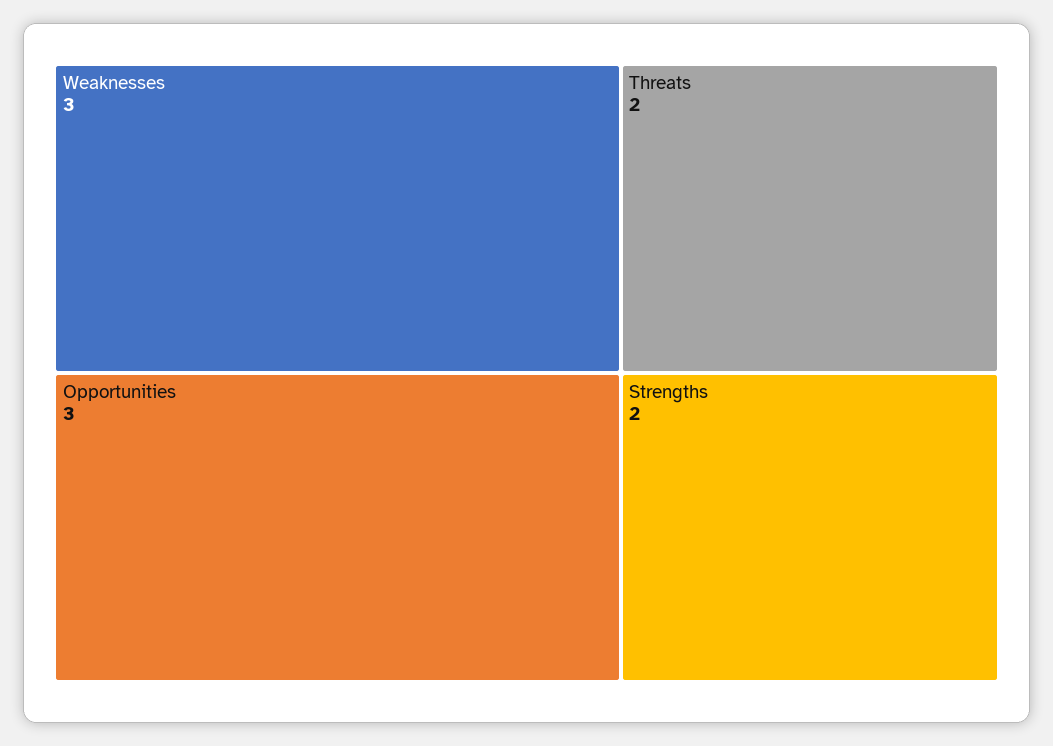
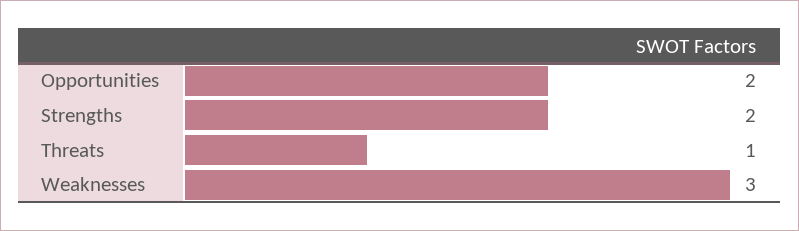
  {
    "Weaknesses": 3,
-   "Opportunities": 3,
+   "Opportunities": 2,
-   "Threats": 2,
+   "Threats": 1,
    "Strengths": 2
  }

